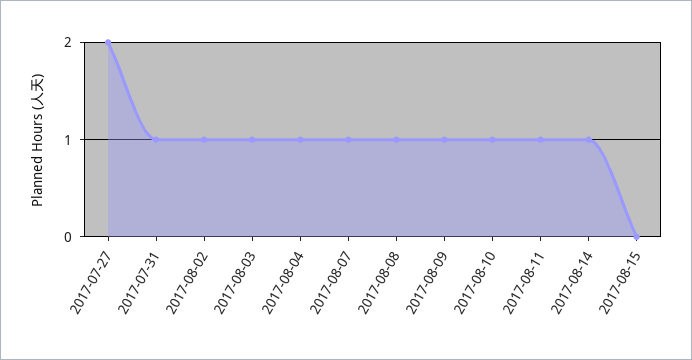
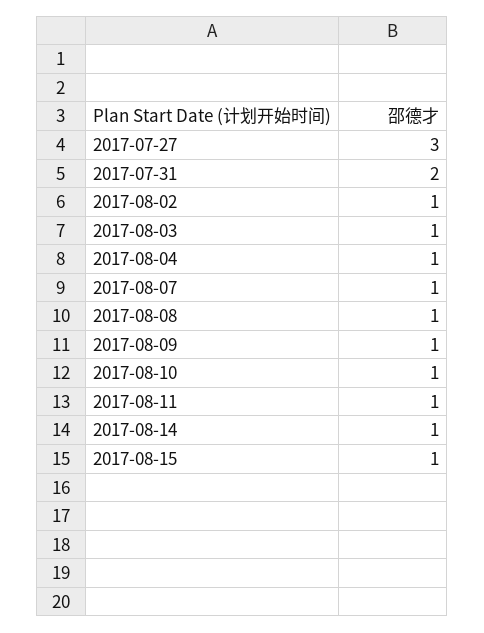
  {
-   "2017-07-27": 2,
+   "2017-07-27": 3,
-   "2017-07-31": 1,
+   "2017-07-31": 2,
    "2017-08-02": 1,
    "2017-08-03": 1,
    "2017-08-04": 1,
    "2017-08-07": 1,
    "2017-08-08": 1,
    "2017-08-09": 1,
    "2017-08-10": 1,
    "2017-08-11": 1,
    "2017-08-14": 1,
-   "2017-08-15": 0
+   "2017-08-15": 1
  }

